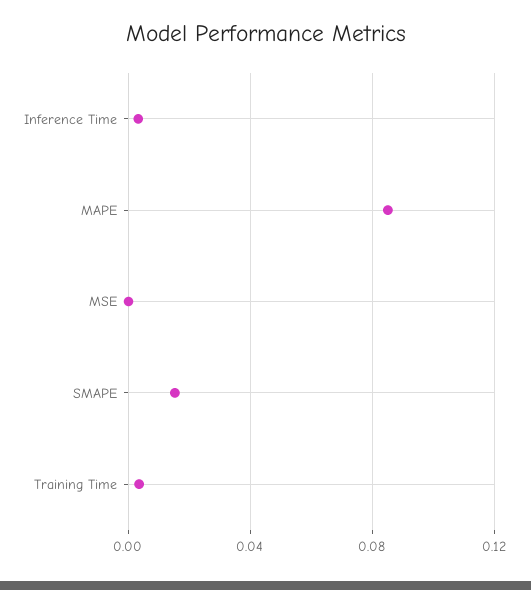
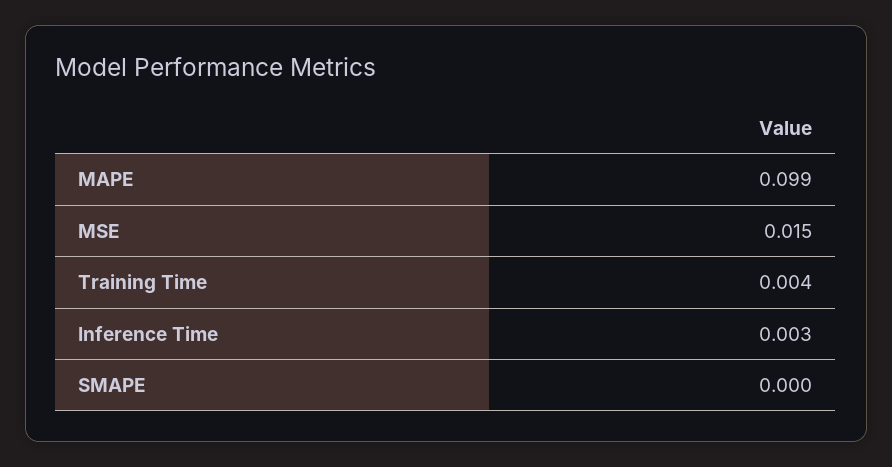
  {
    "Inference Time": 0.003,
-   "MAPE": 0.085,
+   "MAPE": 0.099,
-   "MSE": 0,
+   "MSE": 0.015,
-   "SMAPE": 0.015,
+   "SMAPE": 0,
    "Training Time": 0.004
  }

